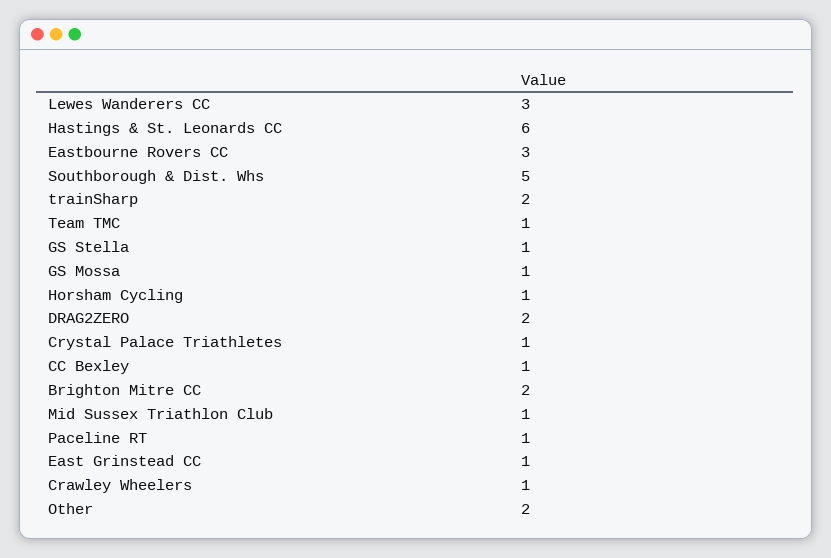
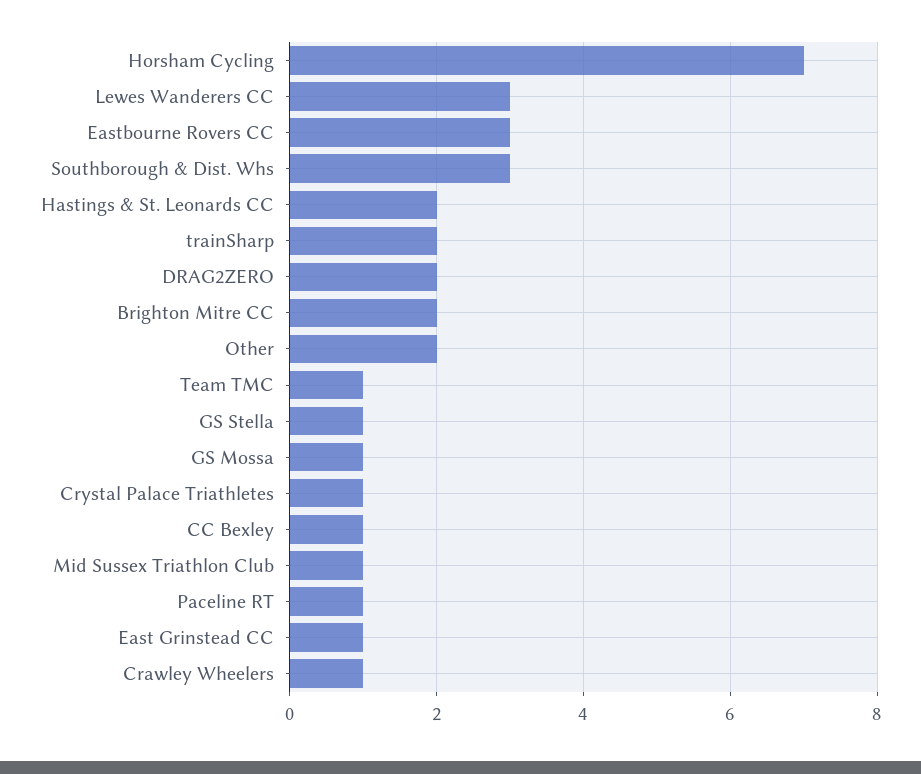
  {
    "Lewes Wanderers CC": 3,
-   "Hastings & St. Leonards CC": 6,
+   "Hastings & St. Leonards CC": 2,
    "Eastbourne Rovers CC": 3,
-   "Southborough & Dist. Whs": 5,
+   "Southborough & Dist. Whs": 3,
    "trainSharp": 2,
    "Team TMC": 1,
    "GS Stella": 1,
    "GS Mossa": 1,
-   "Horsham Cycling": 1,
+   "Horsham Cycling": 7,
    "DRAG2ZERO": 2,
    "Crystal Palace Triathletes": 1,
    "CC Bexley": 1,
    "Brighton Mitre CC": 2,
    "Mid Sussex Triathlon Club": 1,
    "Paceline RT": 1,
    "East Grinstead CC": 1,
    "Crawley Wheelers": 1,
    "Other": 2
  }

